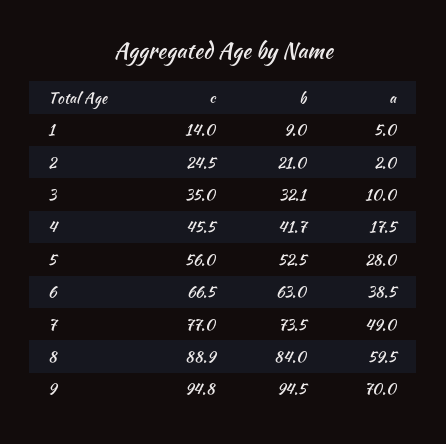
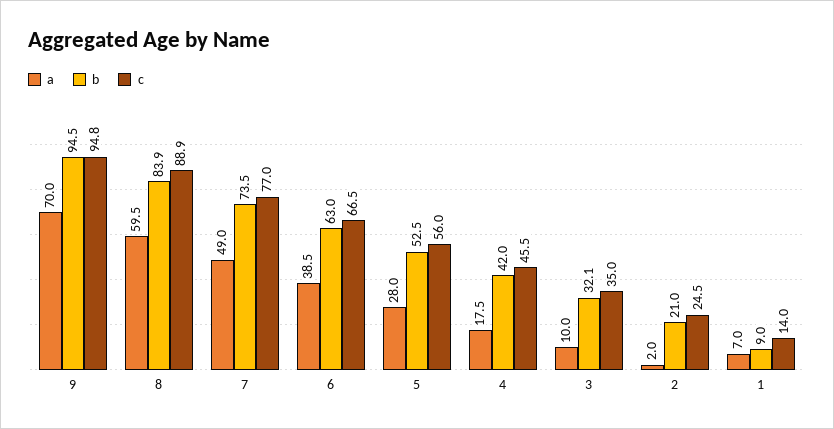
  {
    "c": {
      "1": 14,
      "2": 24.5,
      "3": 35,
      "4": 45.5,
      "5": 56,
      "6": 66.5,
      "7": 77,
      "8": 88.9,
      "9": 94.8
    },
    "b": {
      "1": 9,
      "2": 21,
      "3": 32.1,
-     "4": 41.7,
+     "4": 42,
      "5": 52.5,
      "6": 63,
      "7": 73.5,
-     "8": 84,
+     "8": 83.9,
      "9": 94.5
    },
    "a": {
-     "1": 5,
+     "1": 7,
      "2": 2,
      "3": 10,
      "4": 17.5,
      "5": 28,
      "6": 38.5,
      "7": 49,
      "8": 59.5,
      "9": 70
    }
  }

